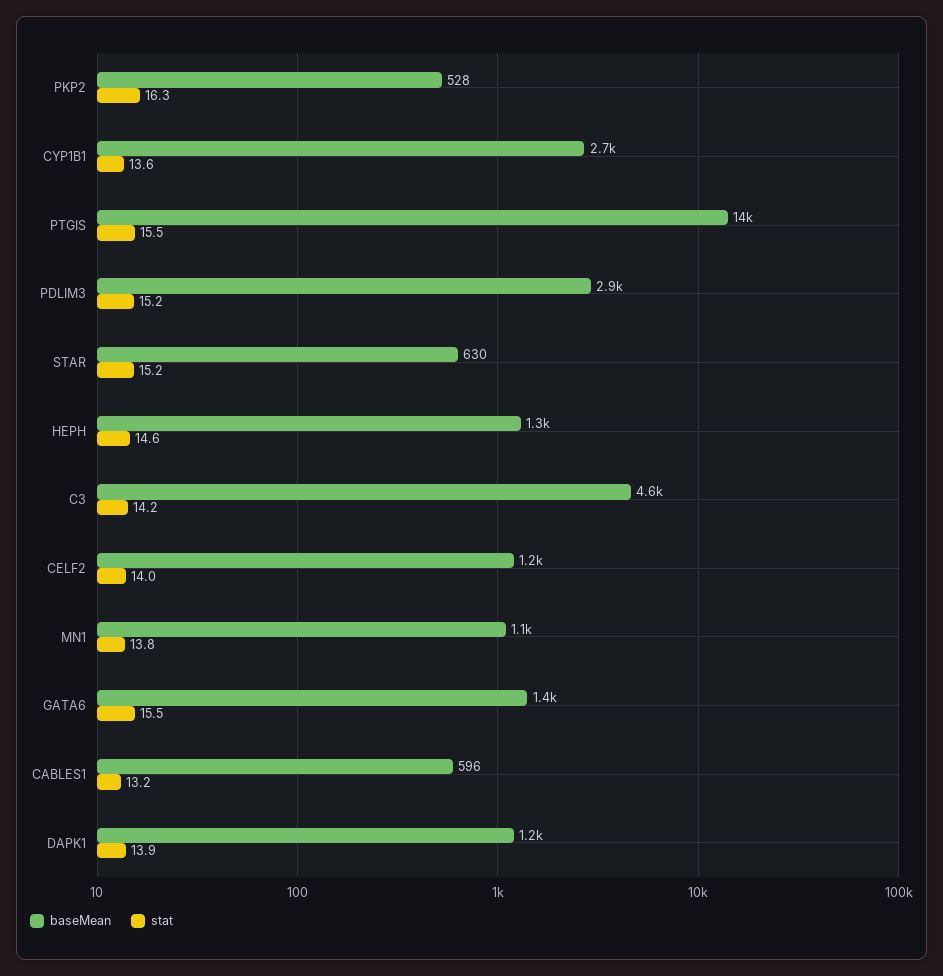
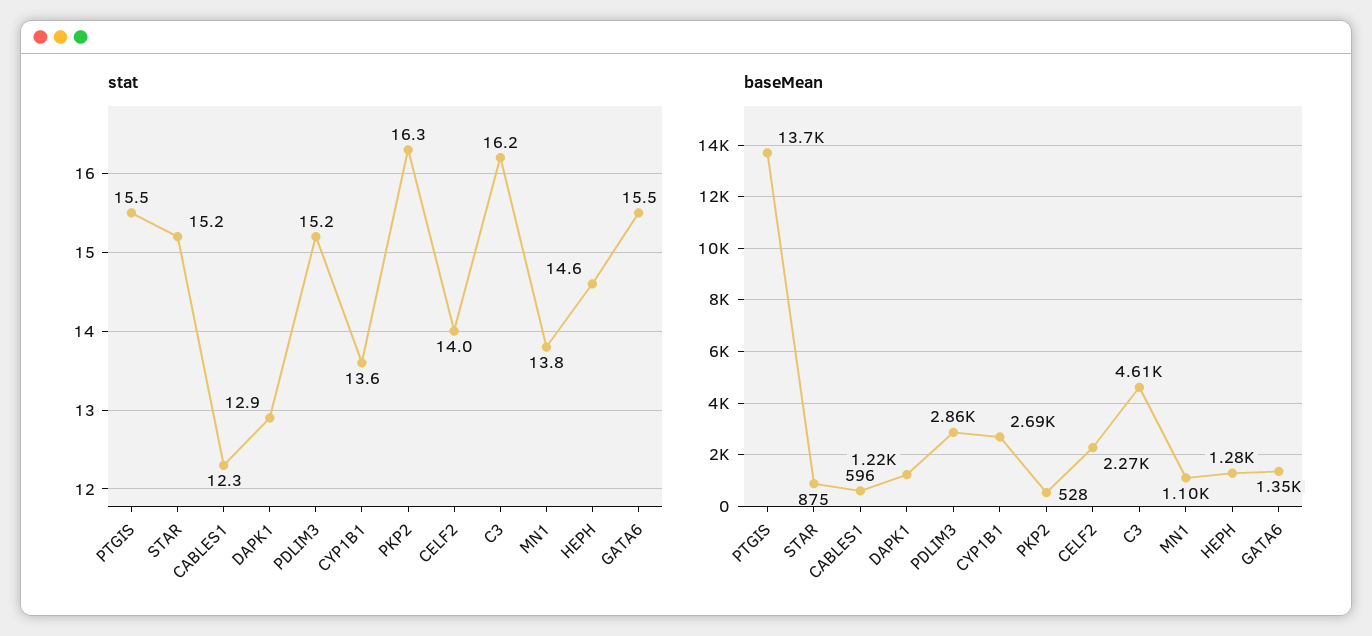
  {
    "baseMean": {
      "PKP2": 528,
      "CYP1B1": 2690,
      "PTGIS": 13700,
      "PDLIM3": 2860,
-     "STAR": 630,
+     "STAR": 875,
      "HEPH": 1280,
      "C3": 4610,
-     "CELF2": 1200,
+     "CELF2": 2270,
      "MN1": 1100,
      "GATA6": 1350,
      "CABLES1": 596,
      "DAPK1": 1220
    },
    "stat": {
      "PKP2": 16.3,
      "CYP1B1": 13.6,
      "PTGIS": 15.5,
      "PDLIM3": 15.2,
      "STAR": 15.2,
      "HEPH": 14.6,
-     "C3": 14.2,
+     "C3": 16.2,
      "CELF2": 14,
      "MN1": 13.8,
      "GATA6": 15.5,
-     "CABLES1": 13.2,
+     "CABLES1": 12.3,
-     "DAPK1": 13.9
+     "DAPK1": 12.9
    }
  }

